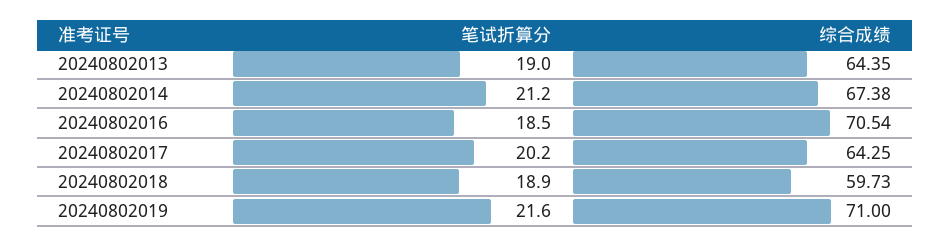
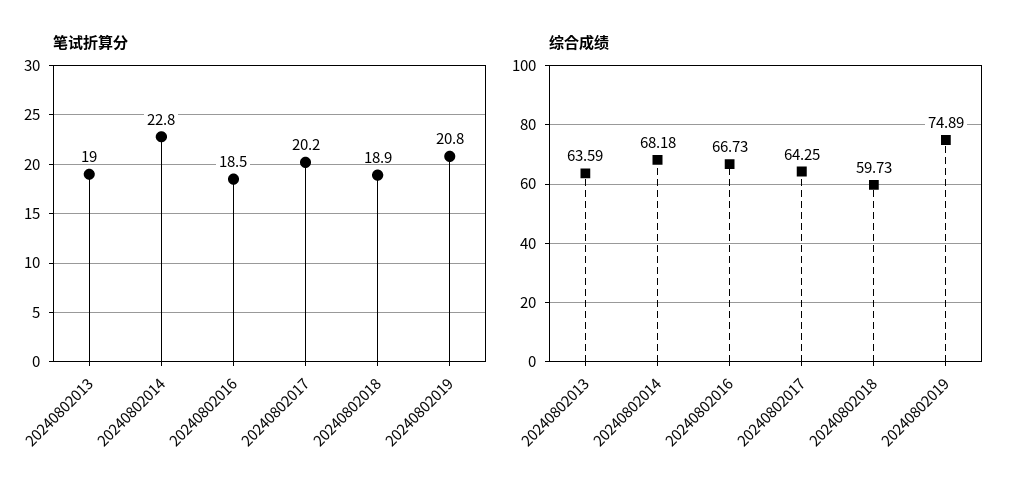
  {
    "笔试折算分": {
      "20240802013": 19,
-     "20240802014": 21.2,
+     "20240802014": 22.8,
      "20240802016": 18.5,
      "20240802017": 20.2,
      "20240802018": 18.9,
-     "20240802019": 21.6
+     "20240802019": 20.8
    },
    "综合成绩": {
-     "20240802013": 64.35,
+     "20240802013": 63.59,
-     "20240802014": 67.38,
+     "20240802014": 68.18,
-     "20240802016": 70.54,
+     "20240802016": 66.73,
      "20240802017": 64.25,
      "20240802018": 59.73,
-     "20240802019": 71
+     "20240802019": 74.89
    }
  }

